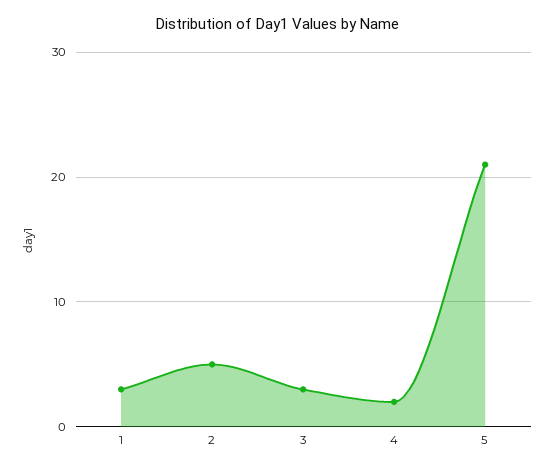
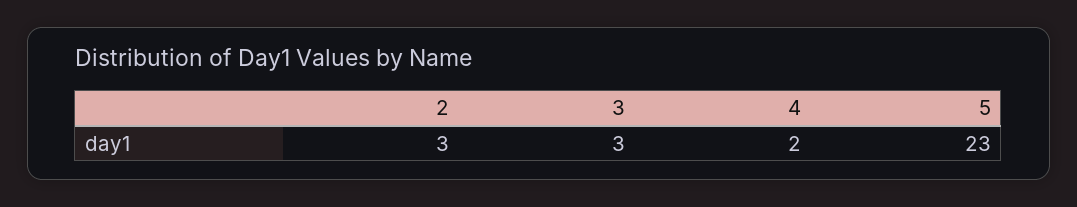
  {
-   "1": 3,
-   "2": 5,
+   "2": 3,
    "3": 3,
    "4": 2,
-   "5": 21
+   "5": 23
  }

